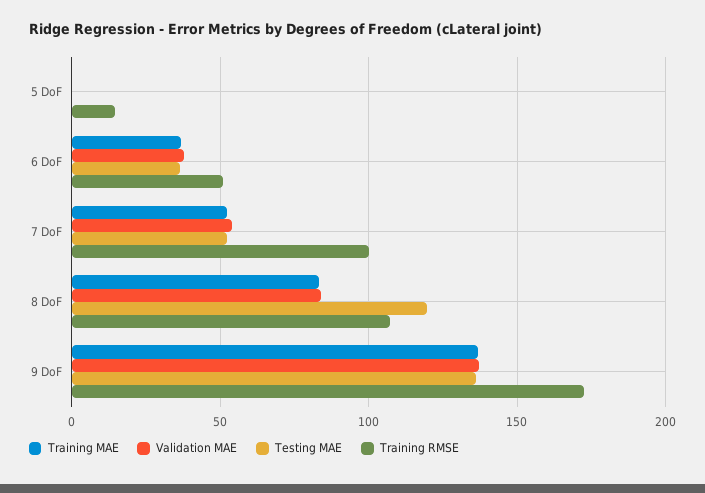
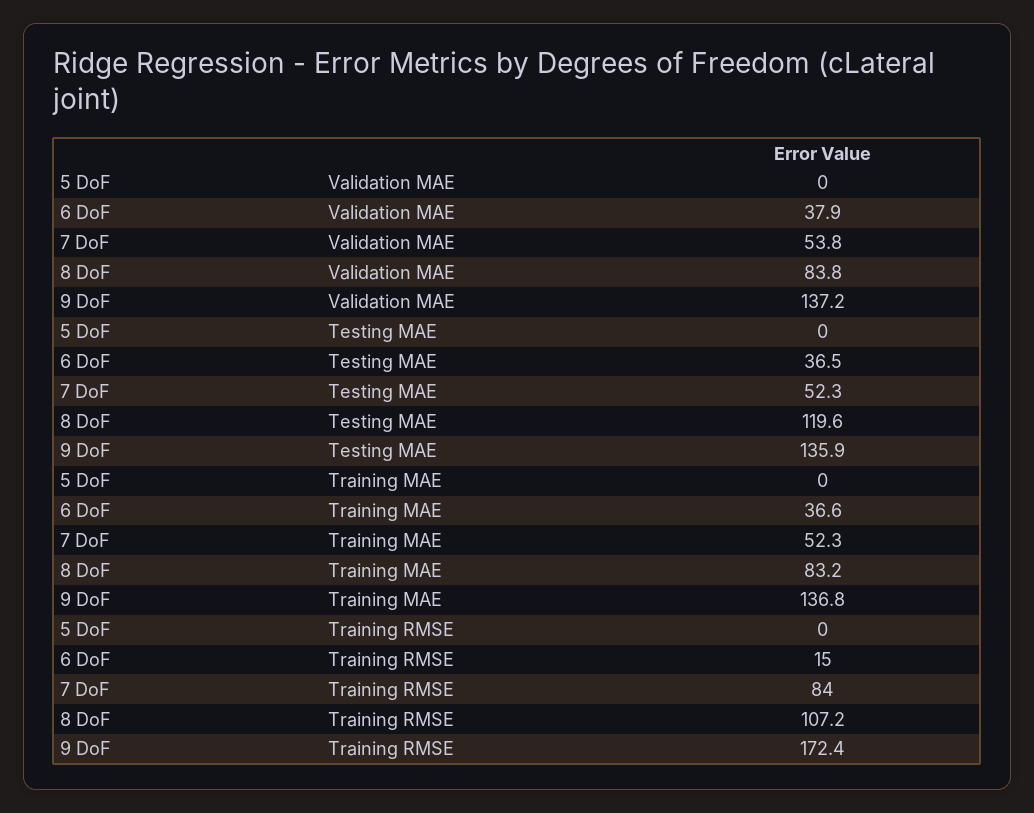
  {
    "Training MAE": {
      "5 DoF": 0,
      "6 DoF": 36.6,
      "7 DoF": 52.3,
      "8 DoF": 83.2,
      "9 DoF": 136.8
    },
    "Validation MAE": {
      "5 DoF": 0,
      "6 DoF": 37.9,
      "7 DoF": 53.8,
      "8 DoF": 83.8,
      "9 DoF": 137.2
    },
    "Testing MAE": {
      "5 DoF": 0,
      "6 DoF": 36.5,
      "7 DoF": 52.3,
      "8 DoF": 119.6,
      "9 DoF": 135.9
    },
    "Training RMSE": {
-     "5 DoF": 15,
+     "5 DoF": 0,
-     "6 DoF": 50,
+     "6 DoF": 15,
-     "7 DoF": 100,
+     "7 DoF": 84,
      "8 DoF": 107.2,
      "9 DoF": 172.4
    }
  }

